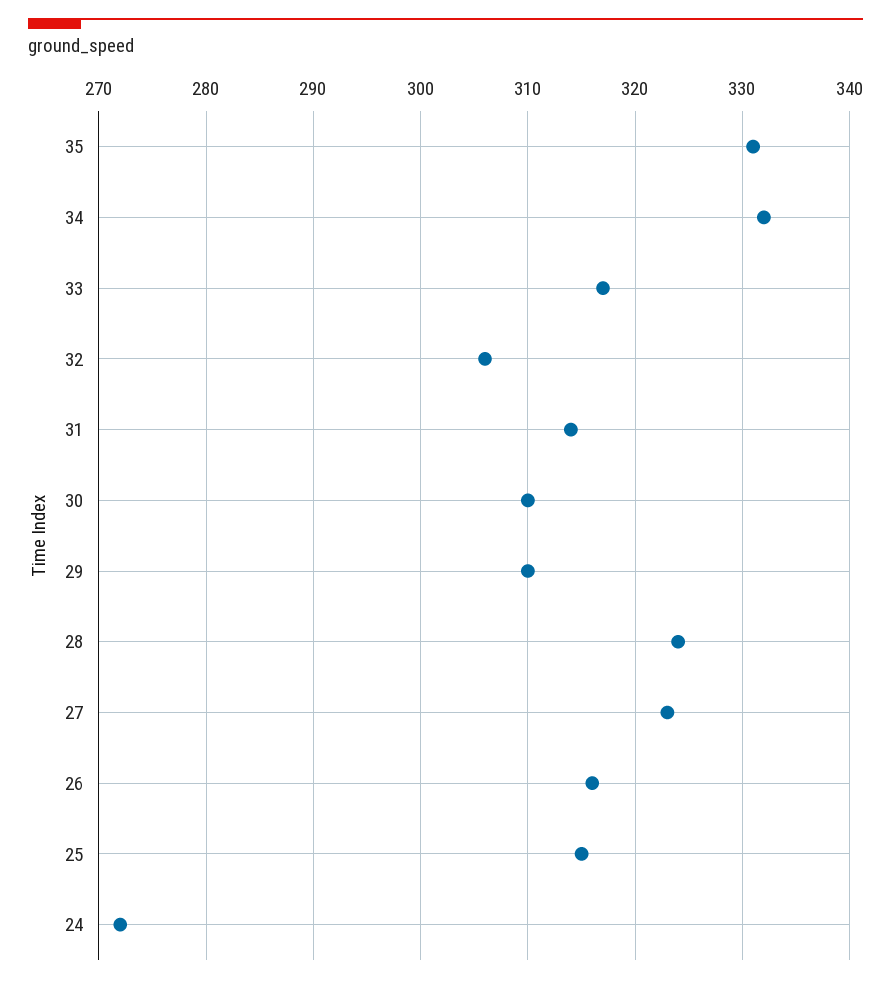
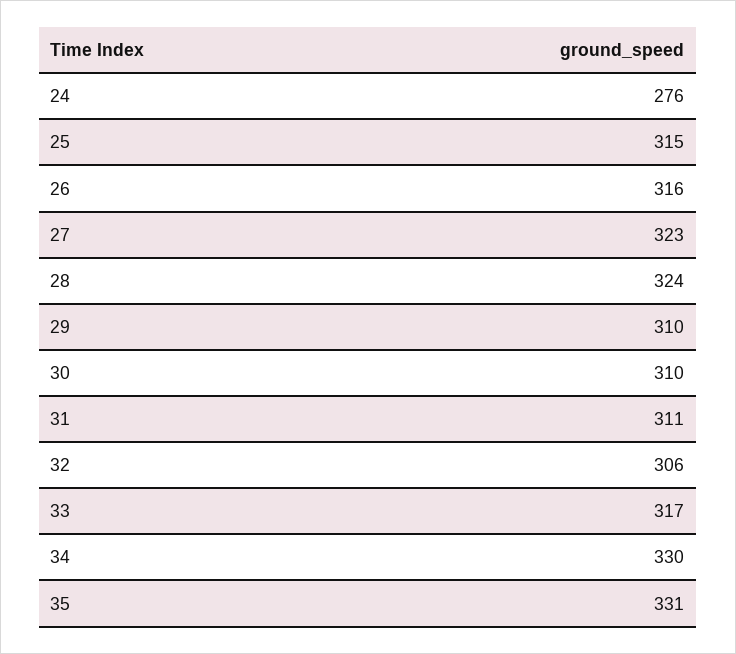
  {
    "35": 331,
-   "34": 332,
+   "34": 330,
    "33": 317,
    "32": 306,
-   "31": 314,
+   "31": 311,
    "30": 310,
    "29": 310,
    "28": 324,
    "27": 323,
    "26": 316,
    "25": 315,
-   "24": 272
+   "24": 276
  }

